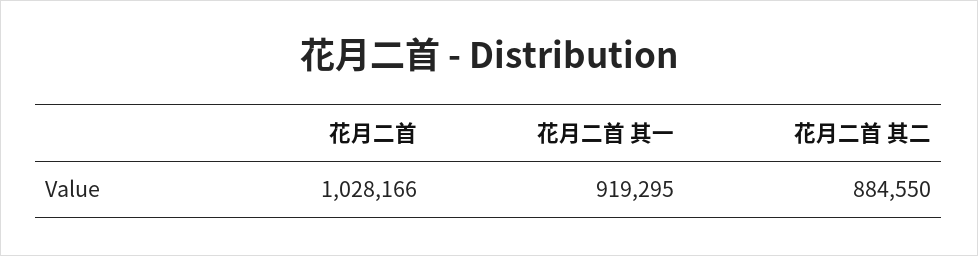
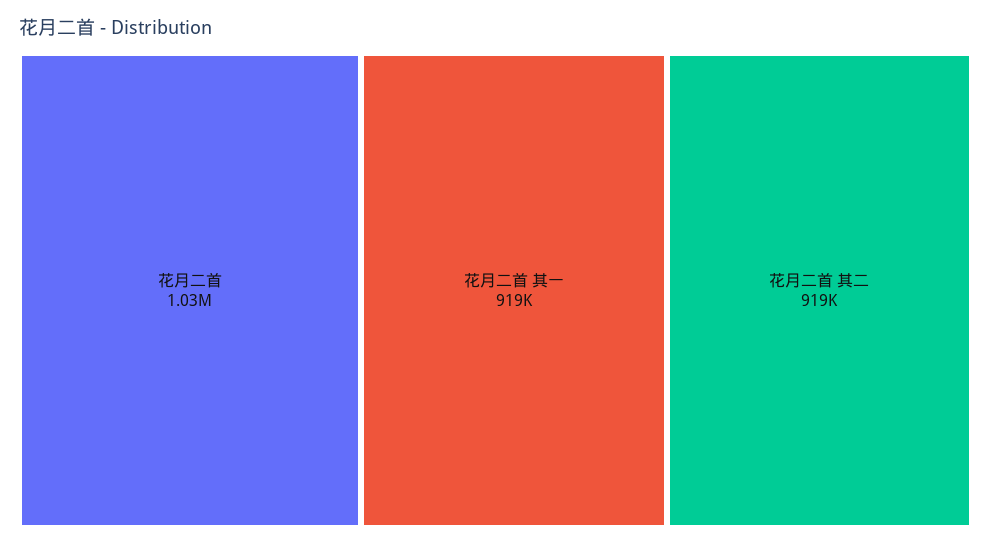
  {
    "花月二首": 1028166,
    "花月二首 其一": 919295,
-   "花月二首 其二": 884550
+   "花月二首 其二": 919000
  }

